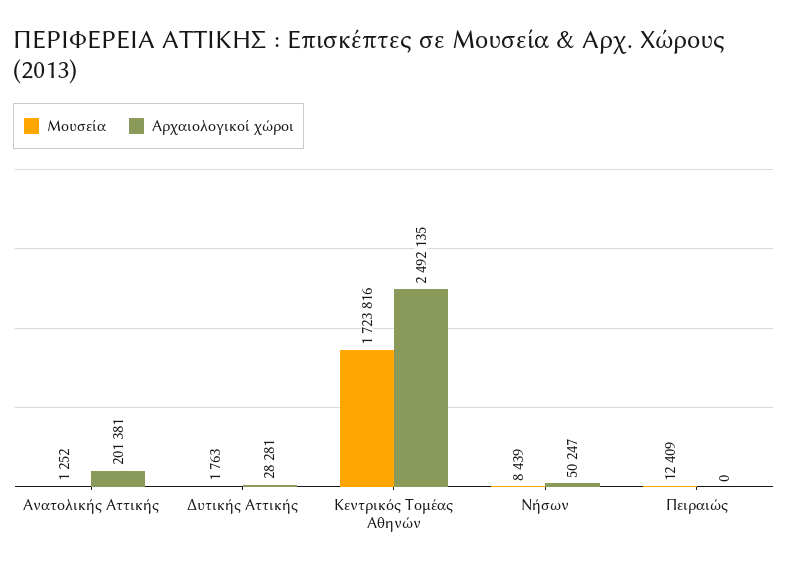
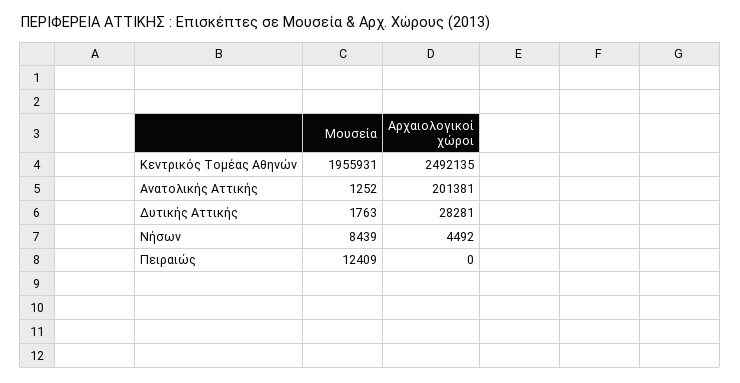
  {
    "Μουσεία": {
      "Ανατολικής Αττικής": 1252,
      "Δυτικής Αττικής": 1763,
-     "Κεντρικός Τομέας Αθηνών": 1723816,
+     "Κεντρικός Τομέας Αθηνών": 1955931,
      "Νήσων": 8439,
      "Πειραιώς": 12409
    },
    "Αρχαιολογικοί χώροι": {
      "Ανατολικής Αττικής": 201381,
      "Δυτικής Αττικής": 28281,
      "Κεντρικός Τομέας Αθηνών": 2492135,
-     "Νήσων": 50247,
+     "Νήσων": 4492,
      "Πειραιώς": 0
    }
  }

